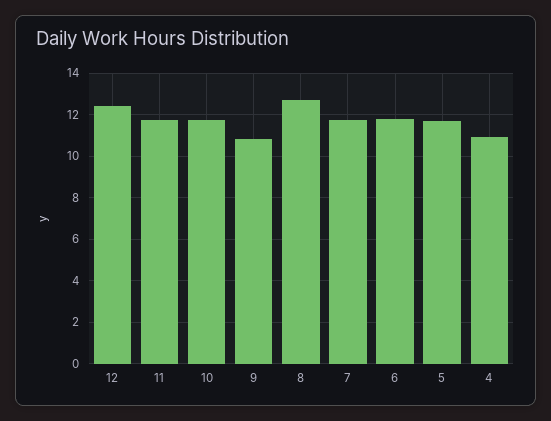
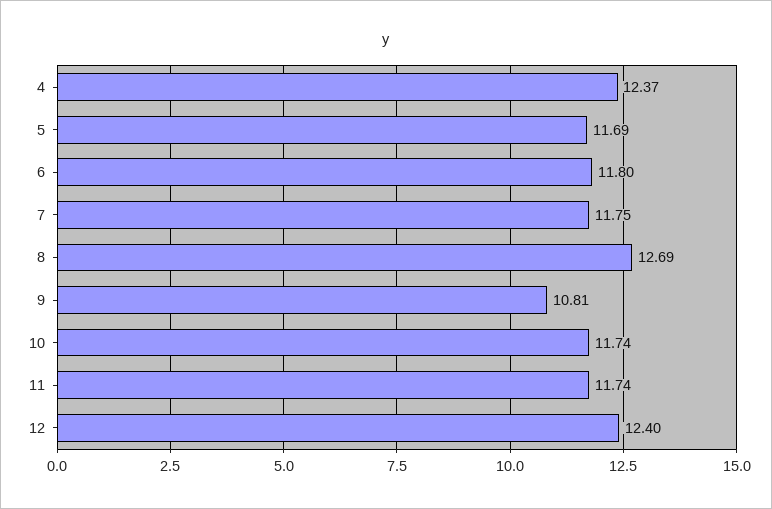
  {
    "12": 12.4,
    "11": 11.74,
    "10": 11.74,
    "9": 10.81,
    "8": 12.69,
    "7": 11.75,
    "6": 11.8,
    "5": 11.69,
-   "4": 11
+   "4": 12.37
  }

